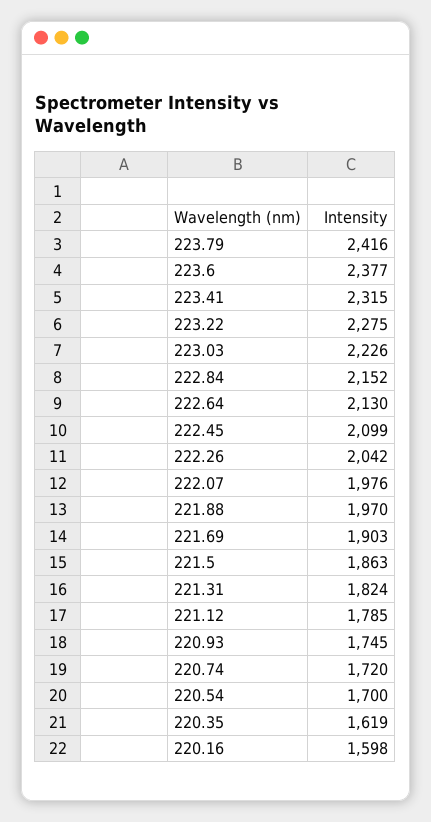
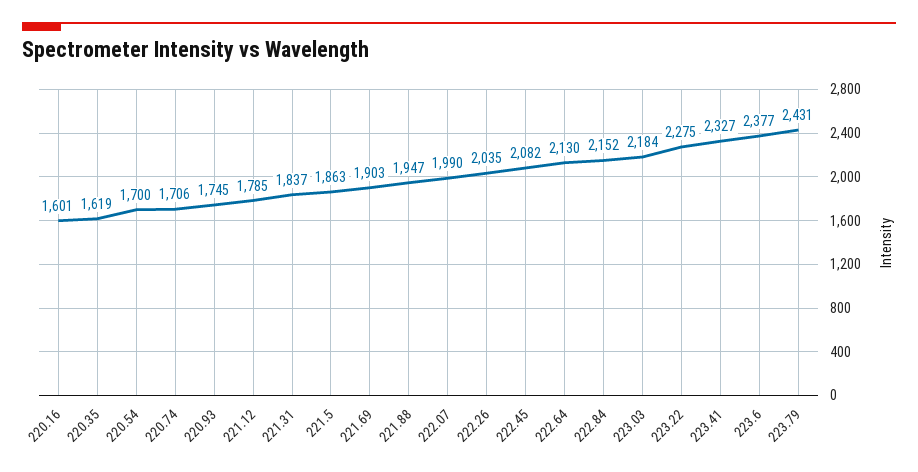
  {
-   "223.79": 2416,
+   "223.79": 2431,
    "223.6": 2377,
-   "223.41": 2315,
+   "223.41": 2327,
    "223.22": 2275,
-   "223.03": 2226,
+   "223.03": 2184,
    "222.84": 2152,
    "222.64": 2130,
-   "222.45": 2099,
+   "222.45": 2082,
-   "222.26": 2042,
+   "222.26": 2035,
-   "222.07": 1976,
+   "222.07": 1990,
-   "221.88": 1970,
+   "221.88": 1947,
    "221.69": 1903,
    "221.5": 1863,
-   "221.31": 1824,
+   "221.31": 1837,
    "221.12": 1785,
    "220.93": 1745,
-   "220.74": 1720,
+   "220.74": 1706,
    "220.54": 1700,
    "220.35": 1619,
-   "220.16": 1598
+   "220.16": 1601
  }

